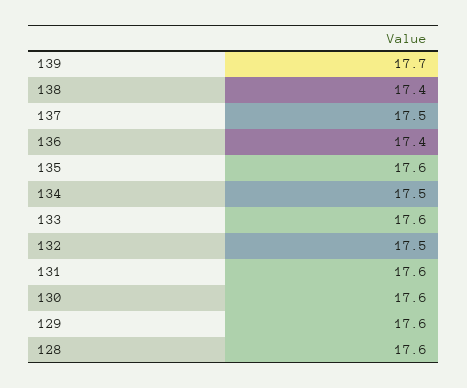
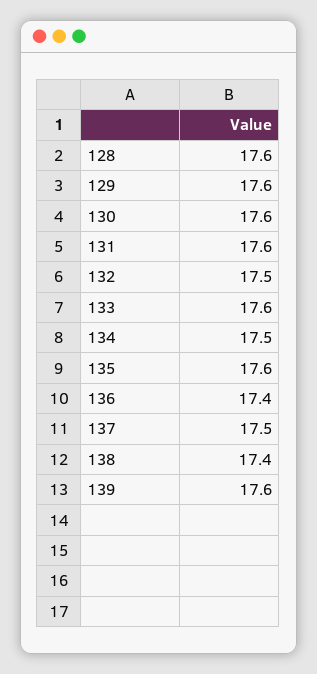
  {
-   "139": 17.7,
+   "139": 17.6,
    "138": 17.4,
    "137": 17.5,
    "136": 17.4,
    "135": 17.6,
    "134": 17.5,
    "133": 17.6,
    "132": 17.5,
    "131": 17.6,
    "130": 17.6,
    "129": 17.6,
    "128": 17.6
  }

